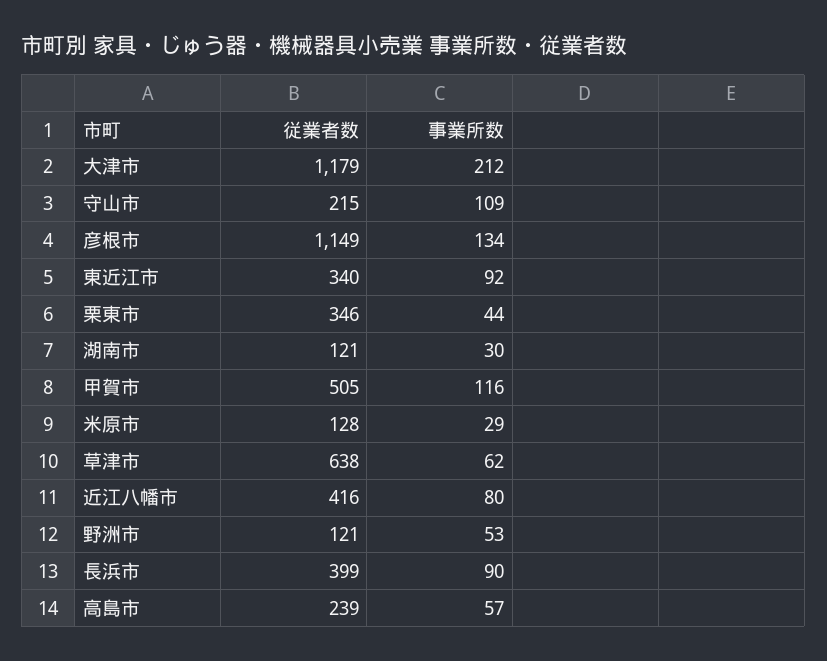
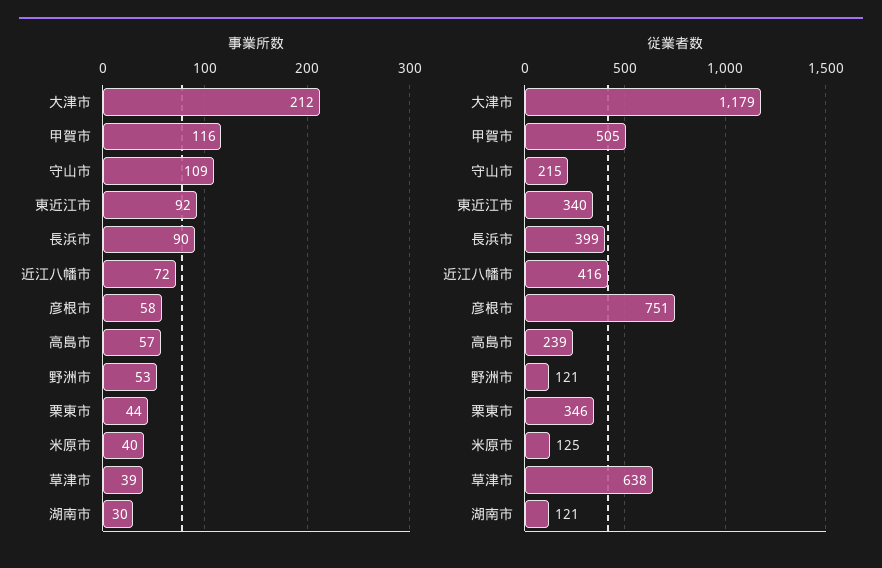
  {
    "従業者数": {
      "大津市": 1179,
      "守山市": 215,
-     "彦根市": 1149,
+     "彦根市": 751,
      "東近江市": 340,
      "栗東市": 346,
      "湖南市": 121,
      "甲賀市": 505,
-     "米原市": 128,
+     "米原市": 125,
      "草津市": 638,
      "近江八幡市": 416,
      "野洲市": 121,
      "長浜市": 399,
      "高島市": 239
    },
    "事業所数": {
      "大津市": 212,
      "守山市": 109,
-     "彦根市": 134,
+     "彦根市": 58,
      "東近江市": 92,
      "栗東市": 44,
      "湖南市": 30,
      "甲賀市": 116,
-     "米原市": 29,
+     "米原市": 40,
-     "草津市": 62,
+     "草津市": 39,
-     "近江八幡市": 80,
+     "近江八幡市": 72,
      "野洲市": 53,
      "長浜市": 90,
      "高島市": 57
    }
  }

